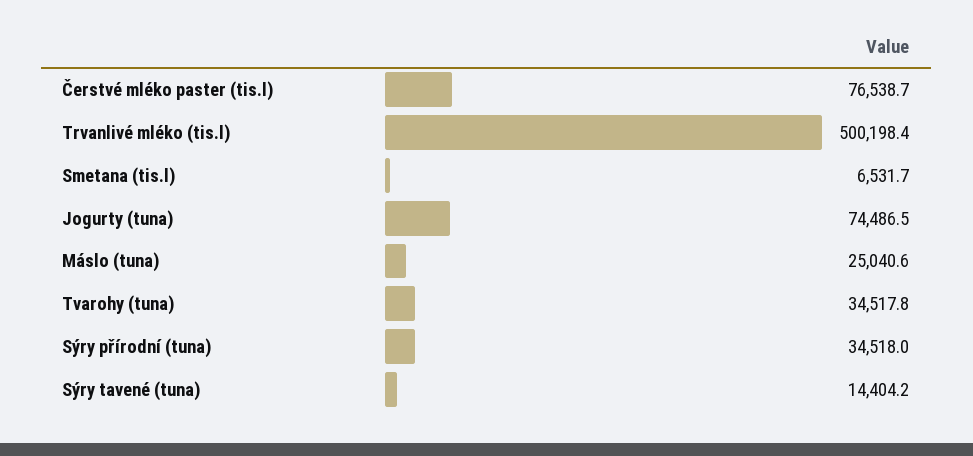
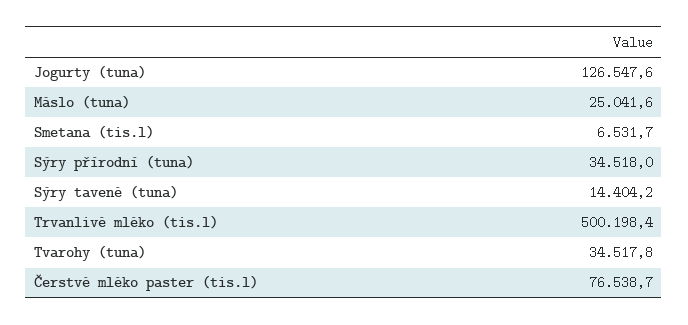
  {
    "Čerstvé mléko paster (tis.l)": 76538.7,
    "Trvanlivé mléko (tis.l)": 500198.4,
    "Smetana (tis.l)": 6531.7,
-   "Jogurty (tuna)": 74486.5,
+   "Jogurty (tuna)": 126547.6,
-   "Máslo (tuna)": 25040.6,
+   "Máslo (tuna)": 25041.6,
    "Tvarohy (tuna)": 34517.8,
    "Sýry přírodní (tuna)": 34518,
    "Sýry tavené (tuna)": 14404.2
  }

